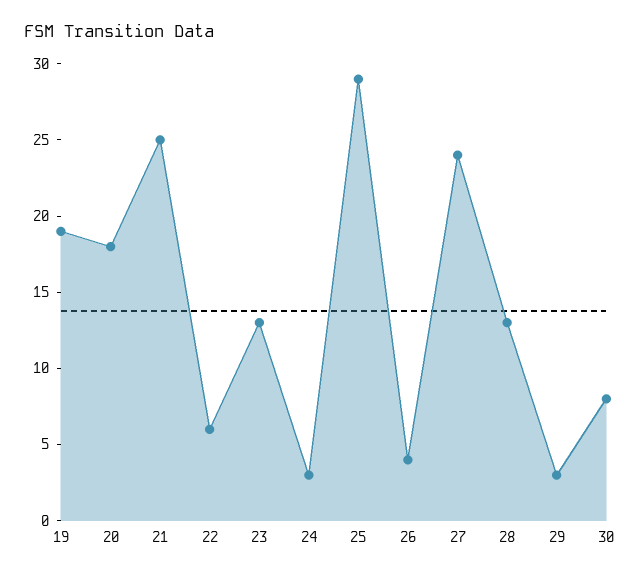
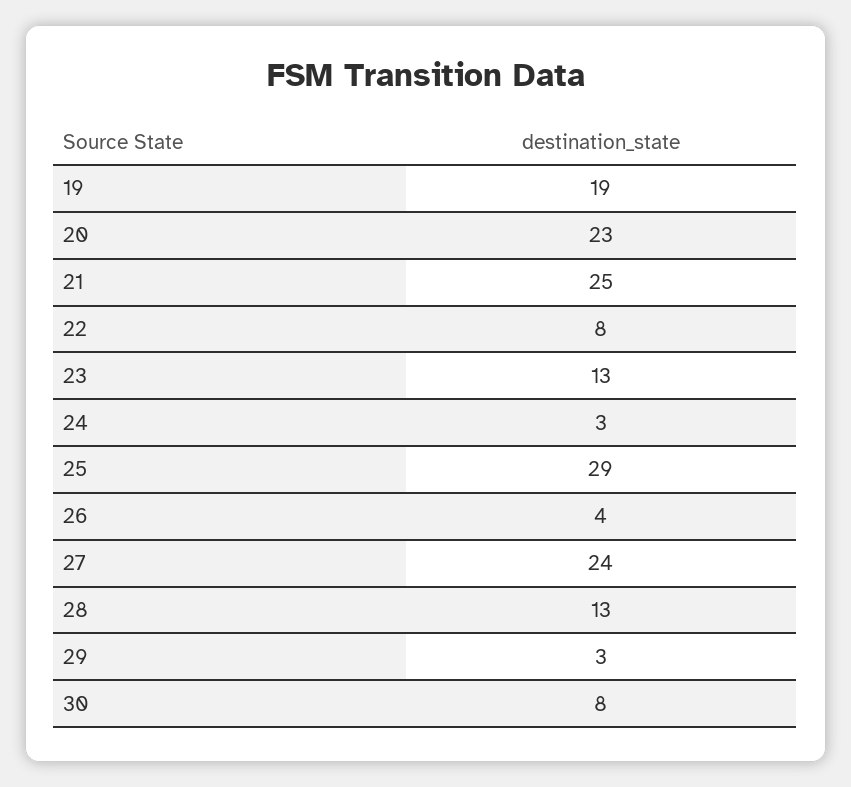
  {
    "19": 19,
-   "20": 18,
+   "20": 23,
    "21": 25,
-   "22": 6,
+   "22": 8,
    "23": 13,
    "24": 3,
    "25": 29,
    "26": 4,
    "27": 24,
    "28": 13,
    "29": 3,
    "30": 8
  }

